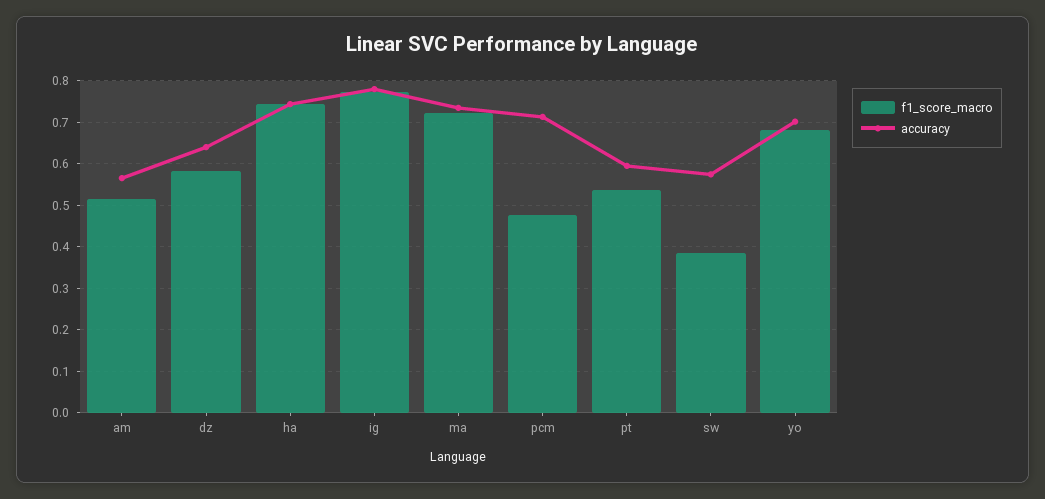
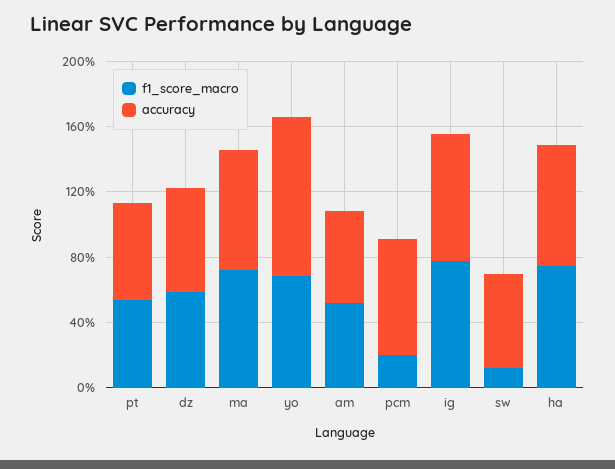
  {
    "f1_score_macro": {
      "am": 0.52,
      "dz": 0.58,
      "ha": 0.74,
      "ig": 0.78,
      "ma": 0.72,
-     "pcm": 0.48,
+     "pcm": 0.2,
      "pt": 0.54,
-     "sw": 0.38,
+     "sw": 0.1,
      "yo": 0.68
    },
    "accuracy": {
      "am": 0.56,
      "dz": 0.64,
      "ha": 0.74,
      "ig": 0.78,
      "ma": 0.74,
      "pcm": 0.72,
      "pt": 0.6,
      "sw": 0.58,
-     "yo": 0.7
+     "yo": 1
    }
  }

